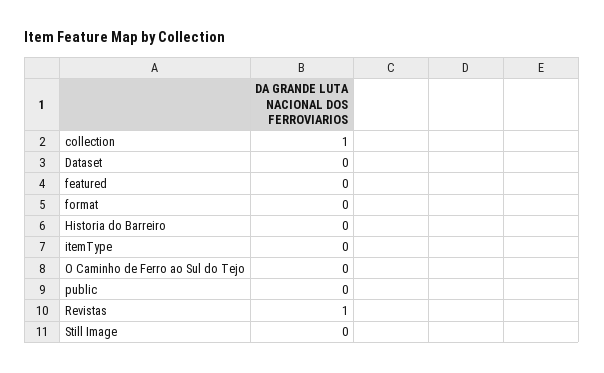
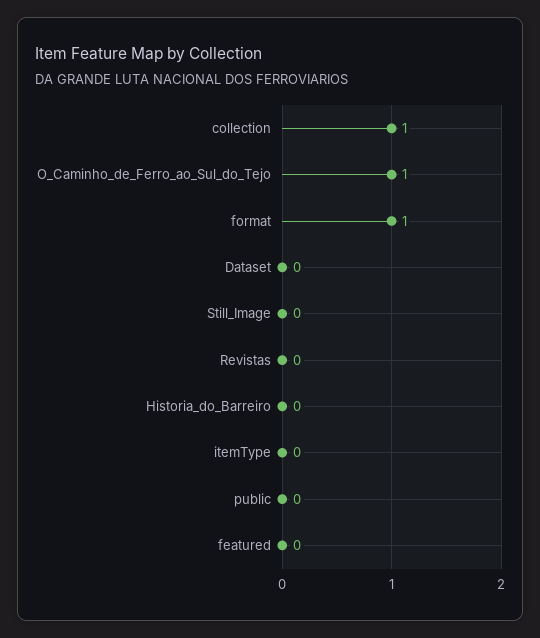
  {
    "collection": 1,
    "Dataset": 0,
    "featured": 0,
-   "format": 0,
+   "format": 1,
    "Historia do Barreiro": 0,
    "itemType": 0,
-   "O Caminho de Ferro ao Sul do Tejo": 0,
+   "O Caminho de Ferro ao Sul do Tejo": 1,
    "public": 0,
-   "Revistas": 1,
+   "Revistas": 0,
    "Still Image": 0
  }

